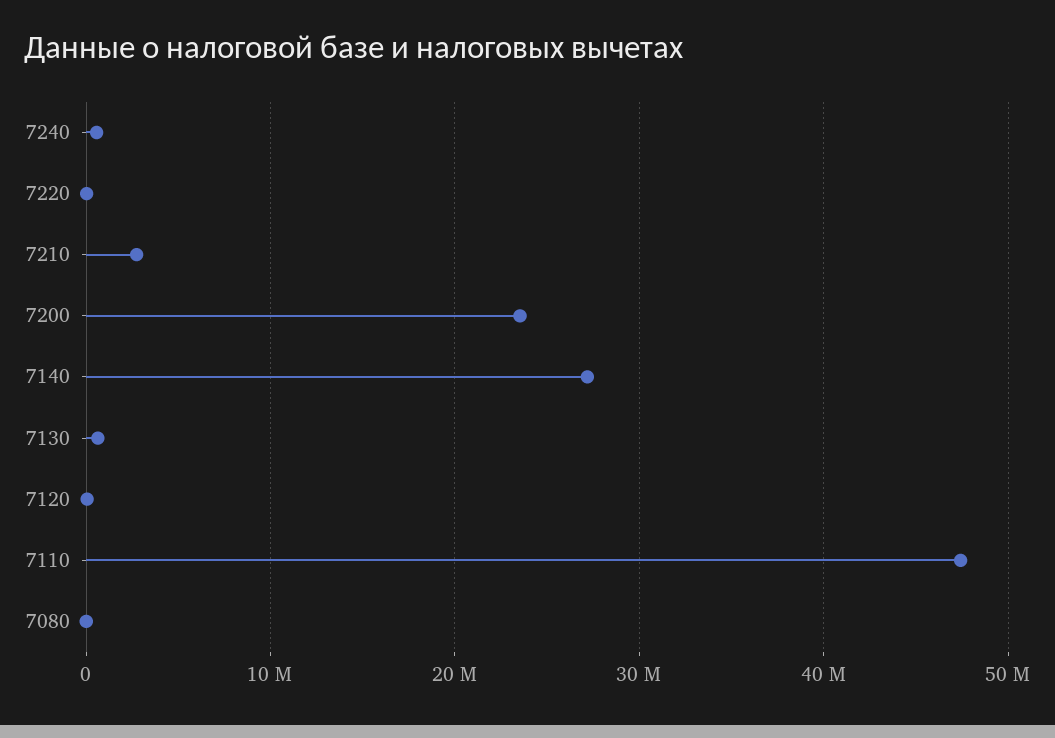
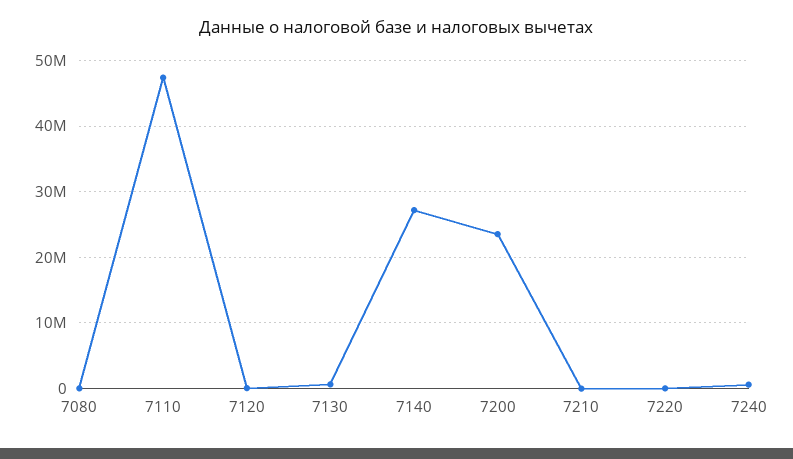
  {
    "7240": 1000000,
    "7220": 0,
-   "7210": 3000000,
+   "7210": 0,
    "7200": 24000000,
    "7140": 27000000,
    "7130": 1000000,
    "7120": 0,
    "7110": 47000000,
    "7080": 0
  }

